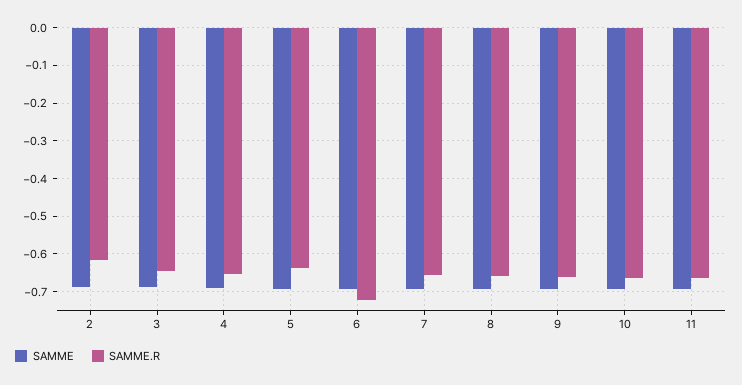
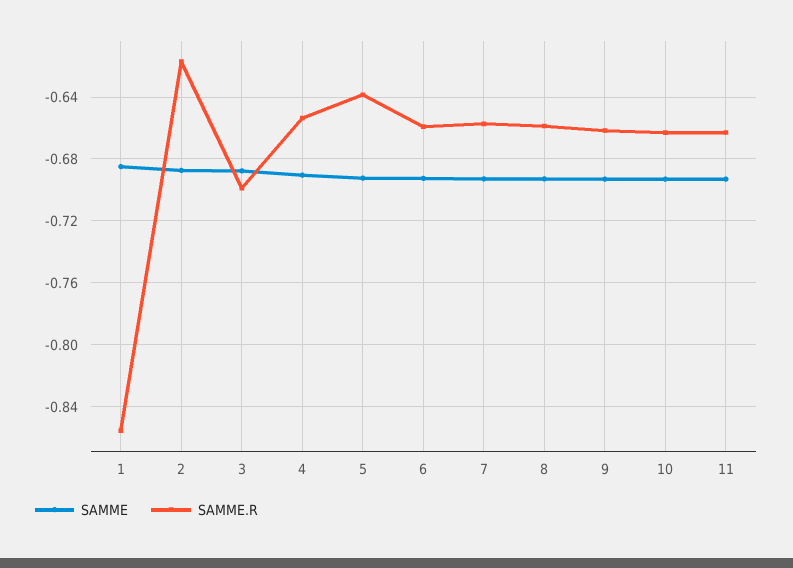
  {
    "SAMME": {
      "2": -0.685,
      "3": -0.69,
      "4": -0.69,
      "5": -0.69,
      "6": -0.695,
      "7": -0.695,
      "8": -0.695,
      "9": -0.695,
      "10": -0.695,
-     "11": -0.695
+     "11": -0.695,
+     "1": -0.685
    },
    "SAMME.R": {
      "2": -0.615,
-     "3": -0.64,
+     "3": -0.7,
      "4": -0.655,
      "5": -0.64,
-     "6": -0.72,
+     "6": -0.66,
      "7": -0.655,
      "8": -0.66,
      "9": -0.66,
      "10": -0.665,
-     "11": -0.665
+     "11": -0.665,
+     "1": -0.855
    }
  }

